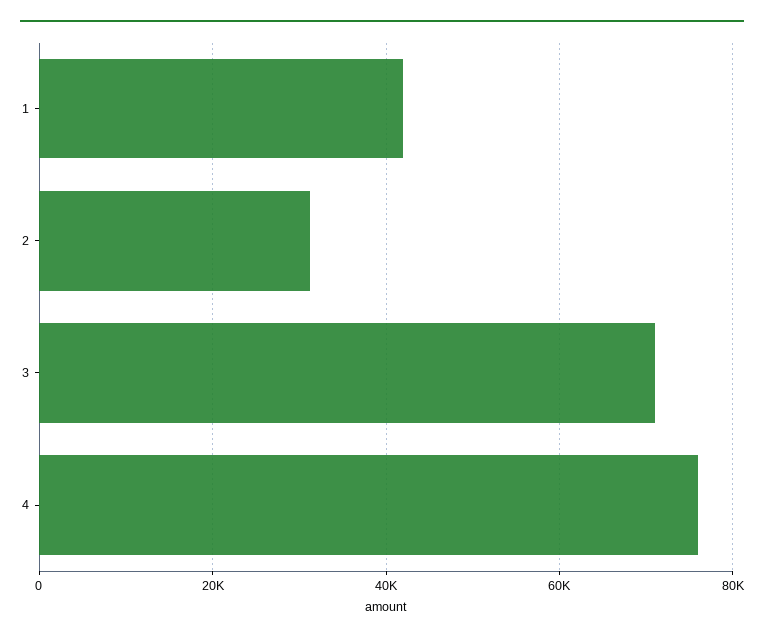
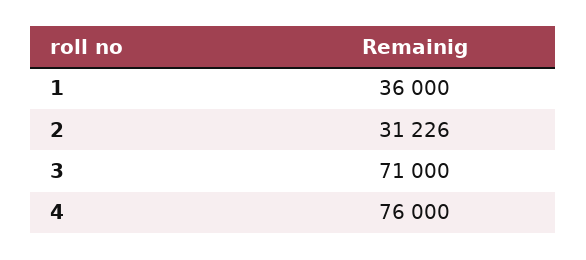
  {
-   "1": 42000,
+   "1": 36000,
    "2": 31226,
    "3": 71000,
    "4": 76000
  }

